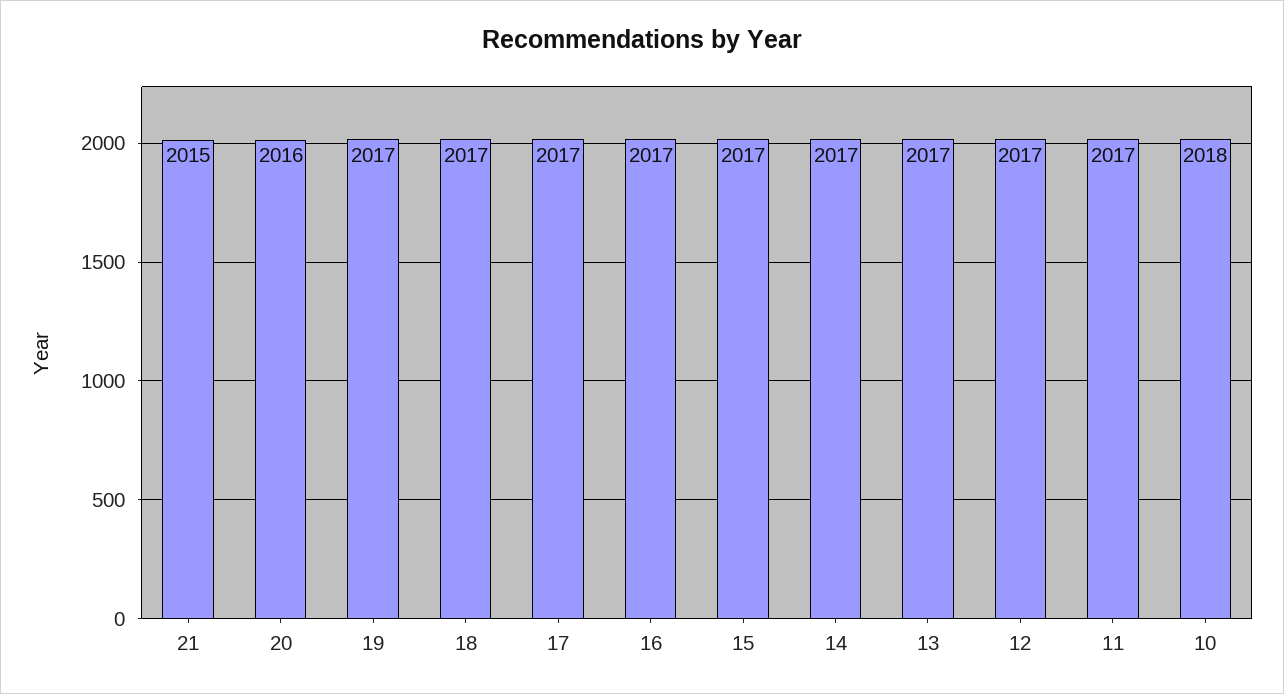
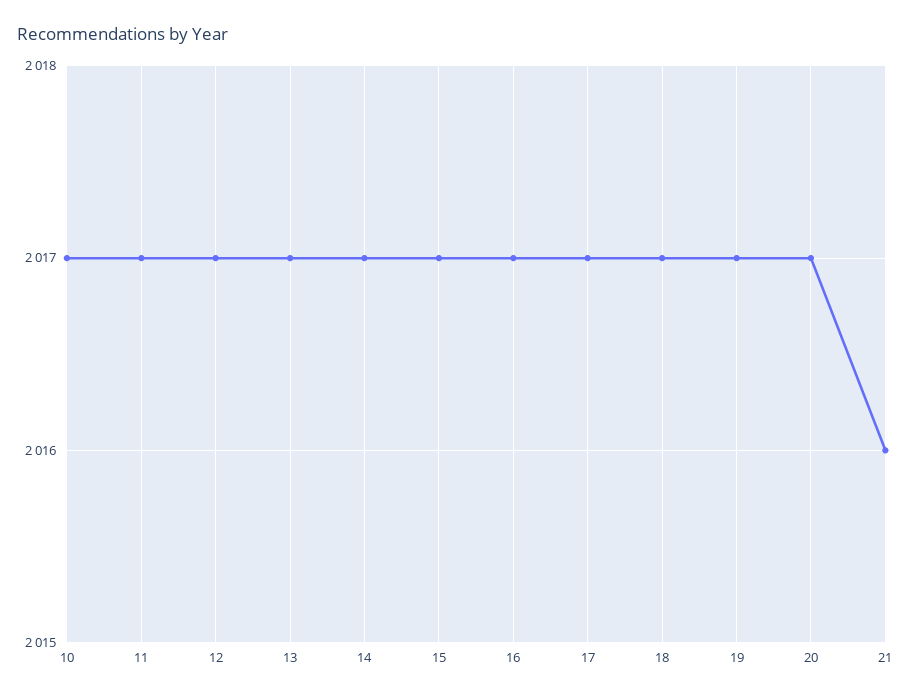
  {
-   "21": 2015,
+   "21": 2016,
-   "20": 2016,
+   "20": 2017,
    "19": 2017,
    "18": 2017,
    "17": 2017,
    "16": 2017,
    "15": 2017,
    "14": 2017,
    "13": 2017,
    "12": 2017,
    "11": 2017,
-   "10": 2018
+   "10": 2017
  }

